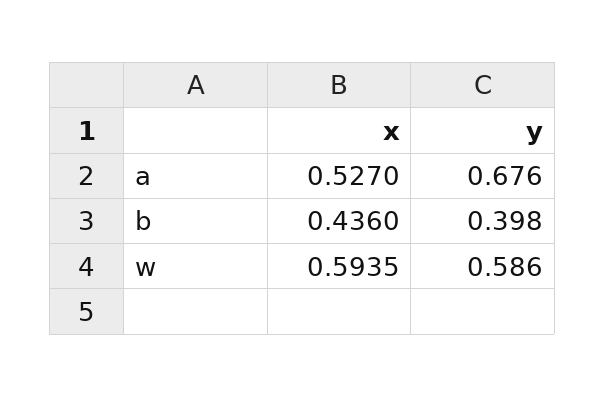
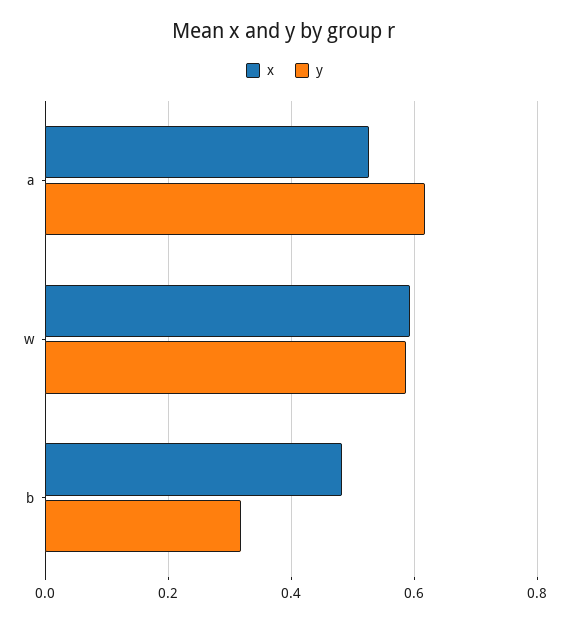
  {
    "x": {
      "a": 0.527,
-     "b": 0.436,
+     "b": 0.48,
      "w": 0.5935
    },
    "y": {
-     "a": 0.676,
+     "a": 0.62,
-     "b": 0.398,
+     "b": 0.32,
      "w": 0.586
    }
  }

